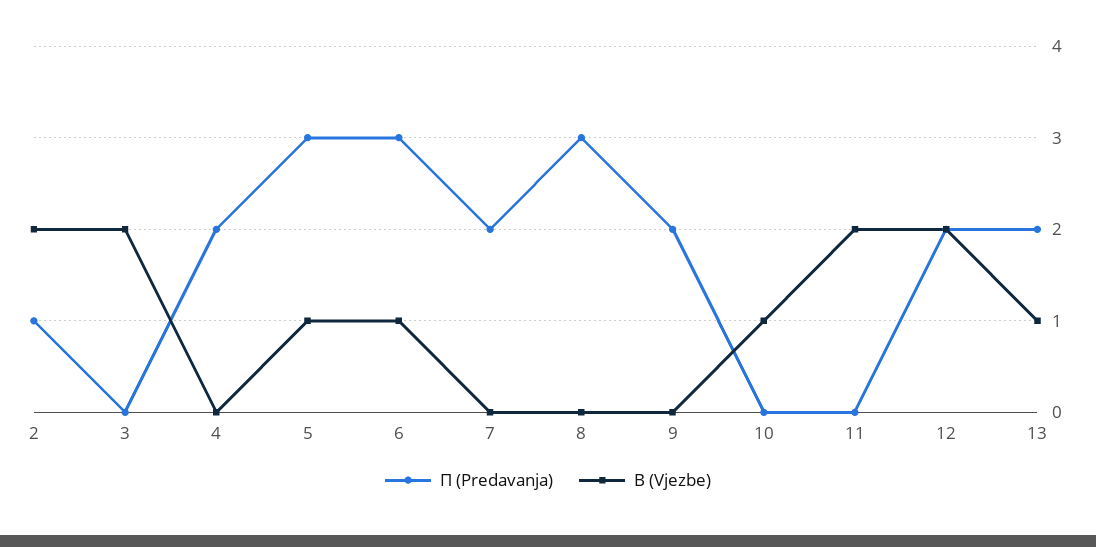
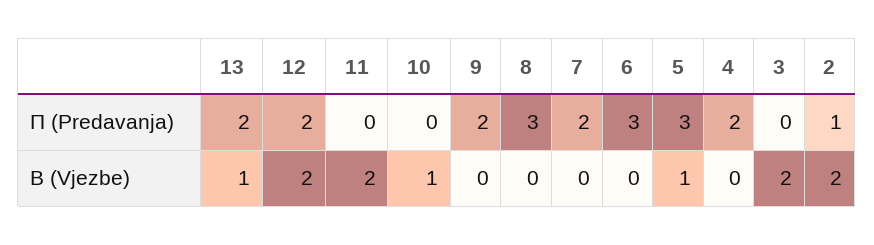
  {
    "П (Predavanja)": {
      "2": 1,
      "3": 0,
      "4": 2,
      "5": 3,
      "6": 3,
      "7": 2,
      "8": 3,
      "9": 2,
      "10": 0,
      "11": 0,
      "12": 2,
      "13": 2
    },
    "В (Vjezbe)": {
      "2": 2,
      "3": 2,
      "4": 0,
      "5": 1,
-     "6": 1,
+     "6": 0,
      "7": 0,
      "8": 0,
      "9": 0,
      "10": 1,
      "11": 2,
      "12": 2,
      "13": 1
    }
  }

